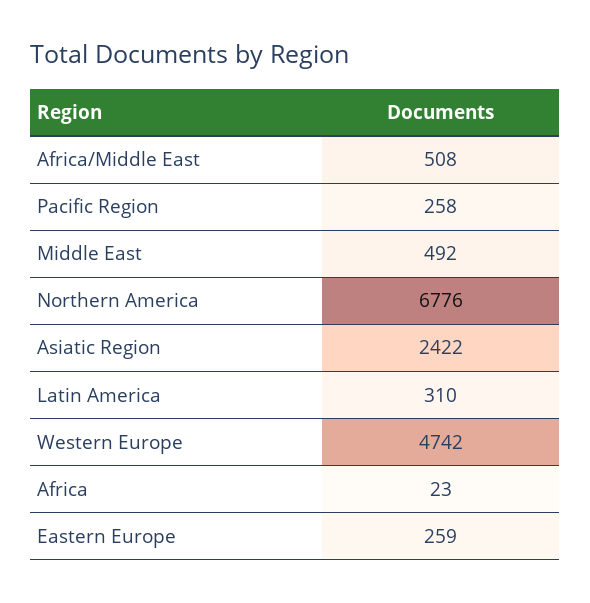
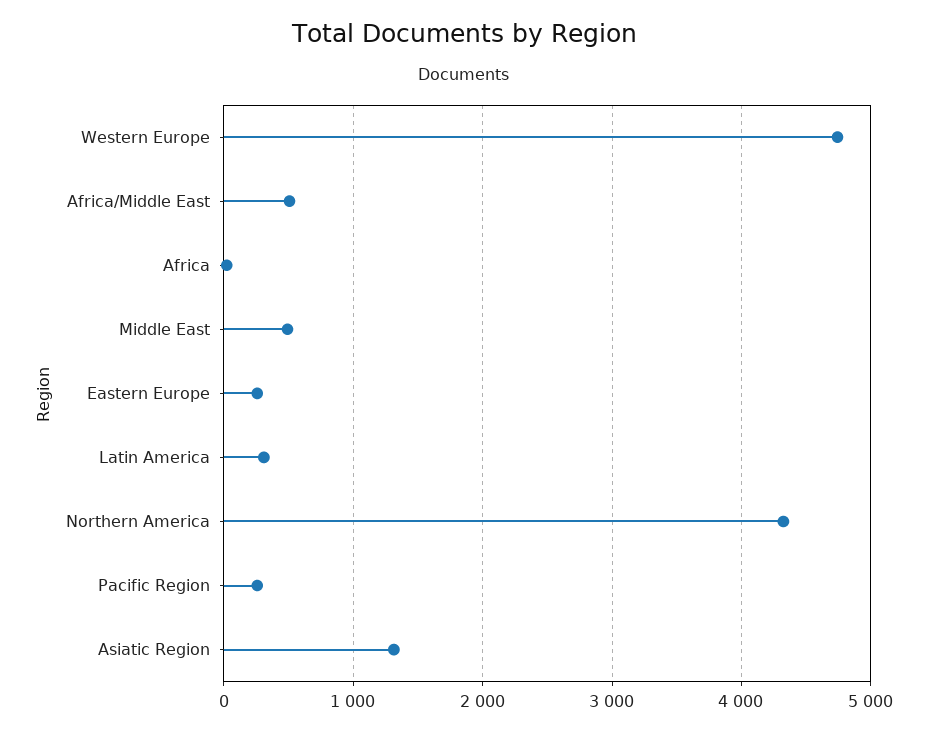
  {
    "Africa/Middle East": 508,
    "Pacific Region": 258,
    "Middle East": 492,
-   "Northern America": 6776,
+   "Northern America": 4300,
-   "Asiatic Region": 2422,
+   "Asiatic Region": 1300,
    "Latin America": 310,
    "Western Europe": 4742,
    "Africa": 23,
    "Eastern Europe": 259
  }

